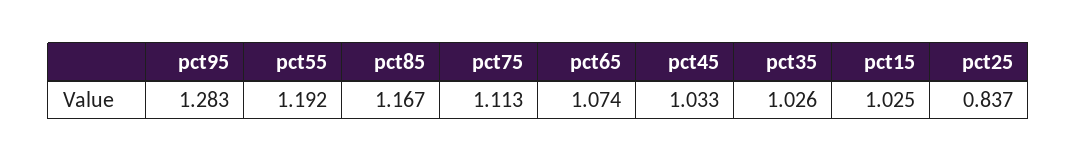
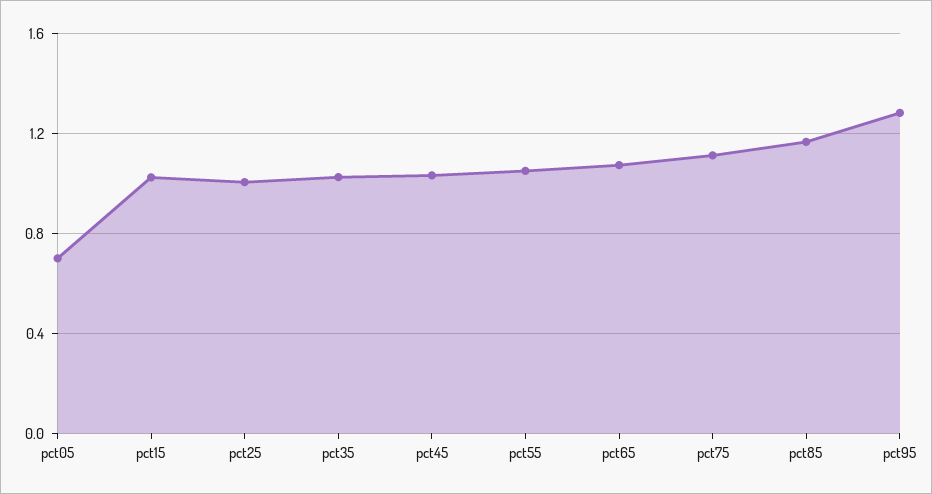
  {
    "pct95": 1.283,
-   "pct55": 1.192,
+   "pct55": 1.05,
    "pct85": 1.167,
    "pct75": 1.113,
    "pct65": 1.074,
    "pct45": 1.033,
    "pct35": 1.026,
    "pct15": 1.025,
-   "pct25": 0.837
+   "pct25": 1,
+   "pct05": 0.7
  }

